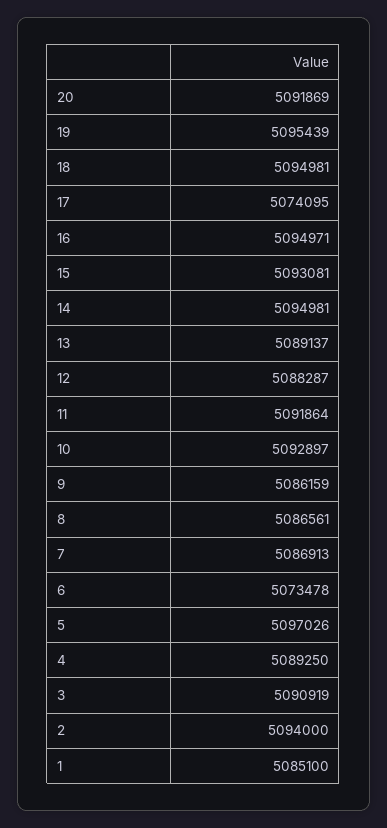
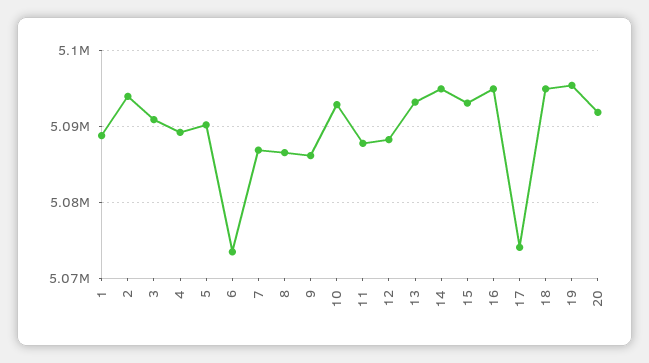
  {
    "20": 5091869,
    "19": 5095439,
    "18": 5094981,
    "17": 5074095,
    "16": 5094971,
    "15": 5093081,
    "14": 5094981,
-   "13": 5089137,
+   "13": 5093000,
    "12": 5088287,
-   "11": 5091864,
+   "11": 5088000,
    "10": 5092897,
    "9": 5086159,
    "8": 5086561,
    "7": 5086913,
    "6": 5073478,
-   "5": 5097026,
+   "5": 5090000,
    "4": 5089250,
    "3": 5090919,
    "2": 5094000,
-   "1": 5085100
+   "1": 5089000
  }

